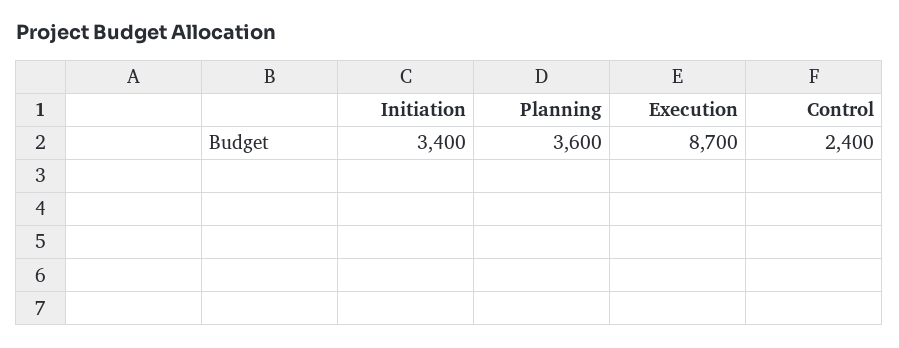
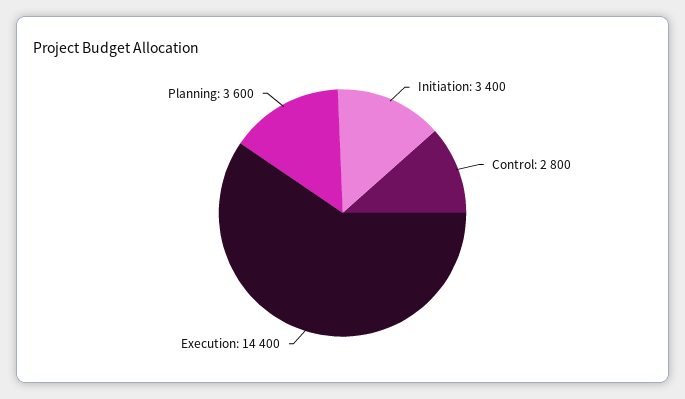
  {
    "Initiation": 3400,
    "Planning": 3600,
-   "Execution": 8700,
+   "Execution": 14400,
-   "Control": 2400
+   "Control": 2800
  }

